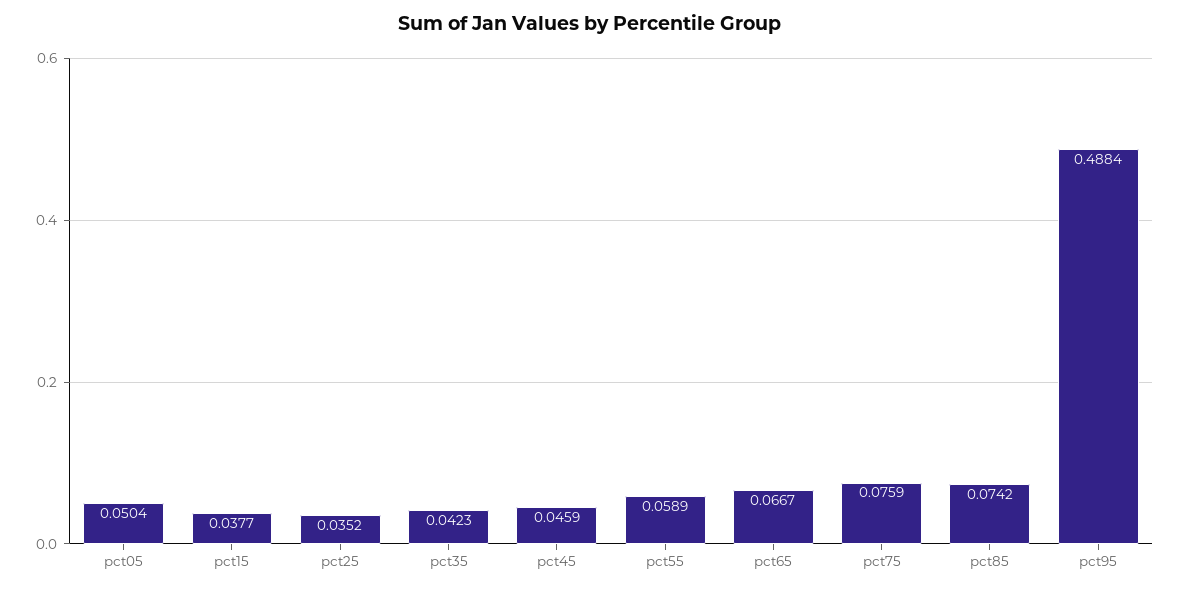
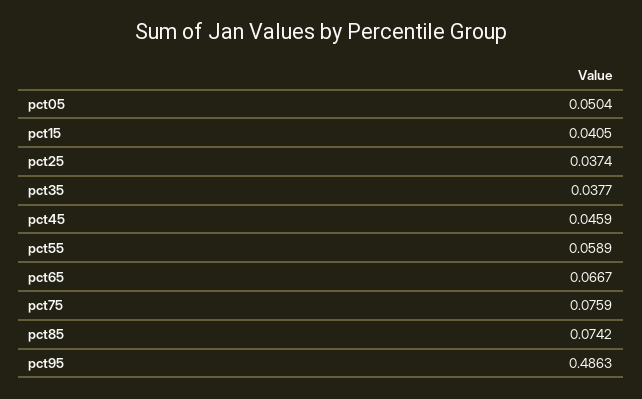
  {
    "pct05": 0.0504,
-   "pct15": 0.0377,
+   "pct15": 0.0405,
-   "pct25": 0.0352,
+   "pct25": 0.0374,
-   "pct35": 0.0423,
+   "pct35": 0.0377,
    "pct45": 0.0459,
    "pct55": 0.0589,
    "pct65": 0.0667,
    "pct75": 0.0759,
    "pct85": 0.0742,
-   "pct95": 0.4884
+   "pct95": 0.4863
  }

